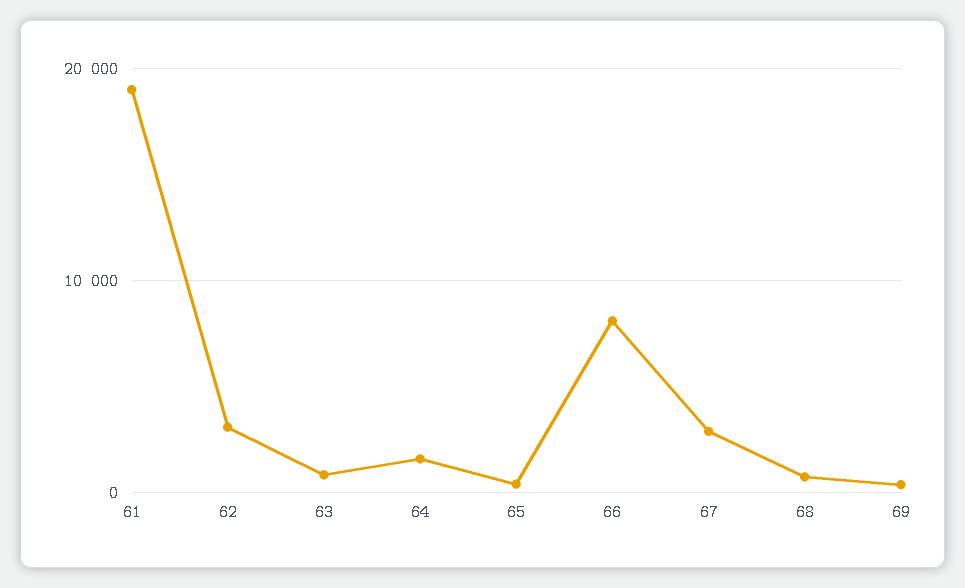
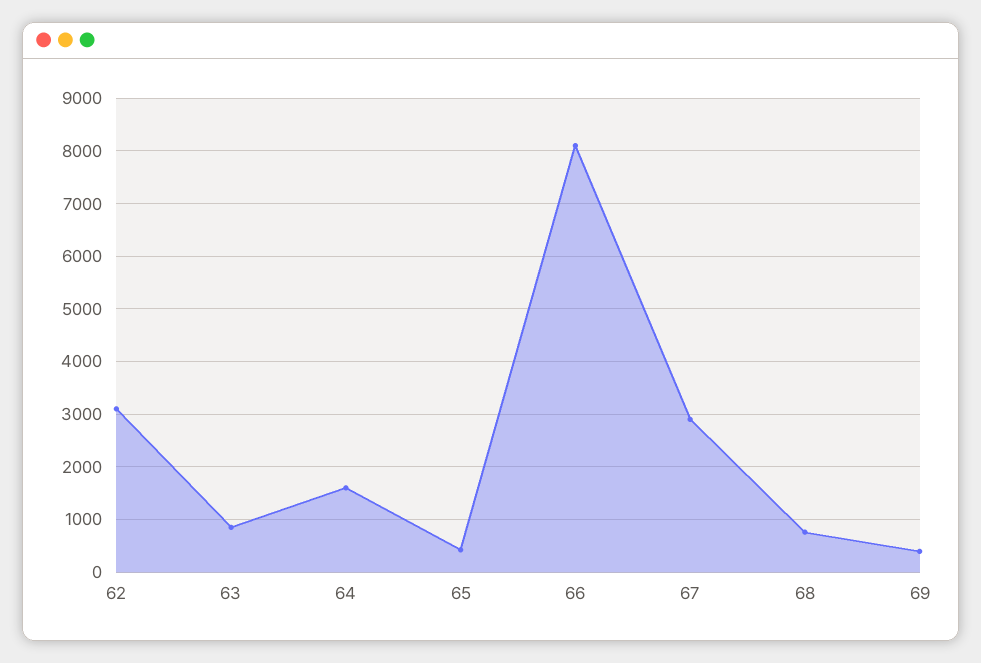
  {
-   "61": 19000,
    "62": 3200,
    "63": 800,
    "64": 1600,
    "65": 400,
    "66": 8200,
    "67": 3000,
    "68": 800,
    "69": 400
  }

